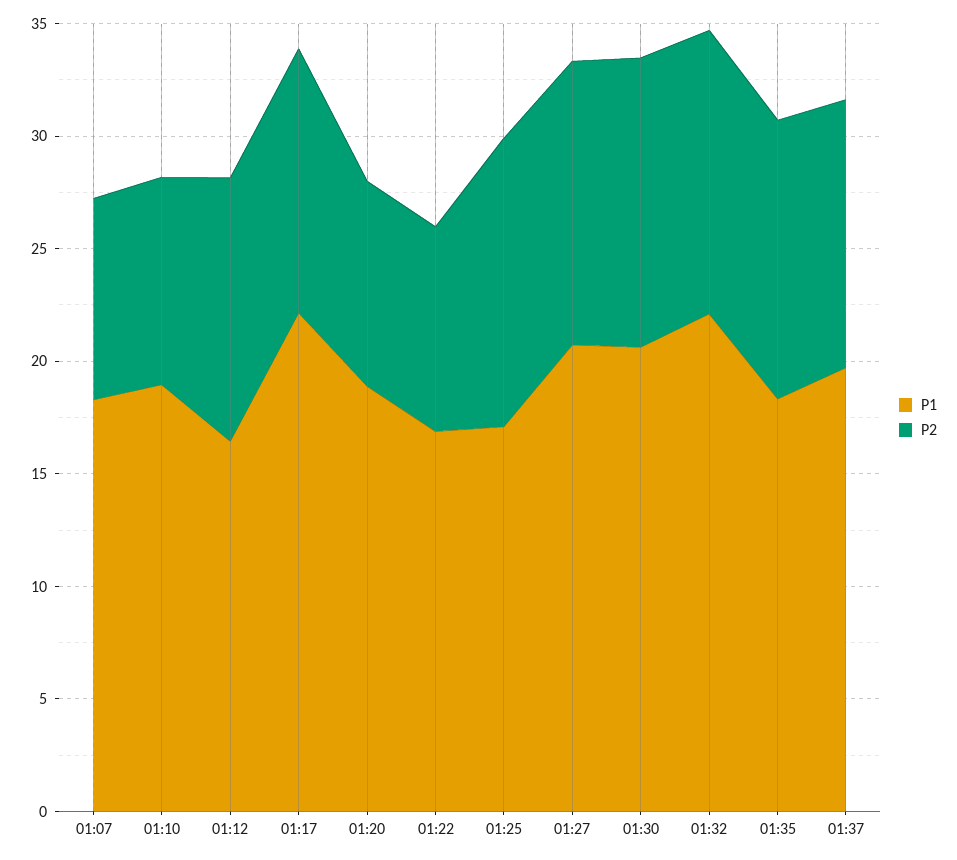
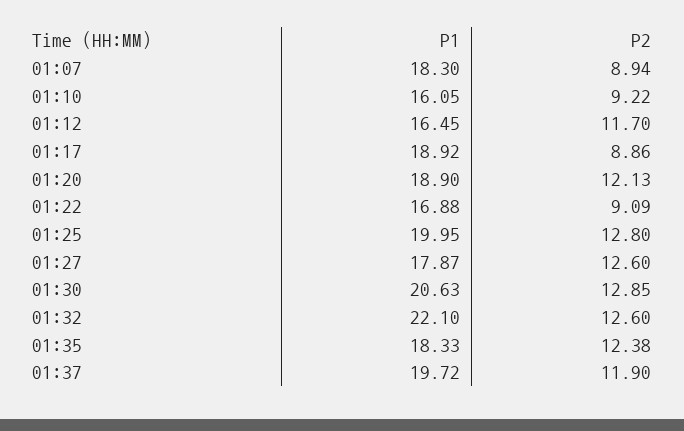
  {
    "P1": {
      "01:07": 18.3,
-     "01:10": 19,
+     "01:10": 16.05,
      "01:12": 16.45,
-     "01:17": 22,
+     "01:17": 18.92,
      "01:20": 18.9,
      "01:22": 16.88,
-     "01:25": 17,
+     "01:25": 19.95,
-     "01:27": 21,
+     "01:27": 17.87,
      "01:30": 20.63,
      "01:32": 22.1,
      "01:35": 18.33,
      "01:37": 19.72
    },
    "P2": {
      "01:07": 8.94,
      "01:10": 9.22,
      "01:12": 11.7,
-     "01:17": 12,
+     "01:17": 8.86,
-     "01:20": 9,
+     "01:20": 12.13,
      "01:22": 9.09,
      "01:25": 12.8,
      "01:27": 12.6,
      "01:30": 12.85,
      "01:32": 12.6,
      "01:35": 12.38,
      "01:37": 11.9
    }
  }

